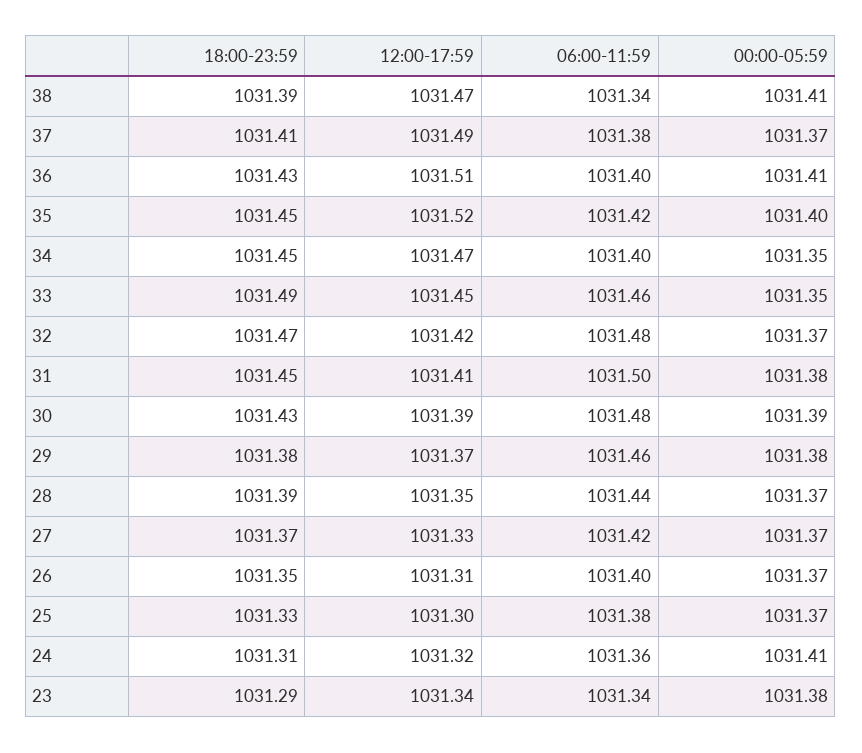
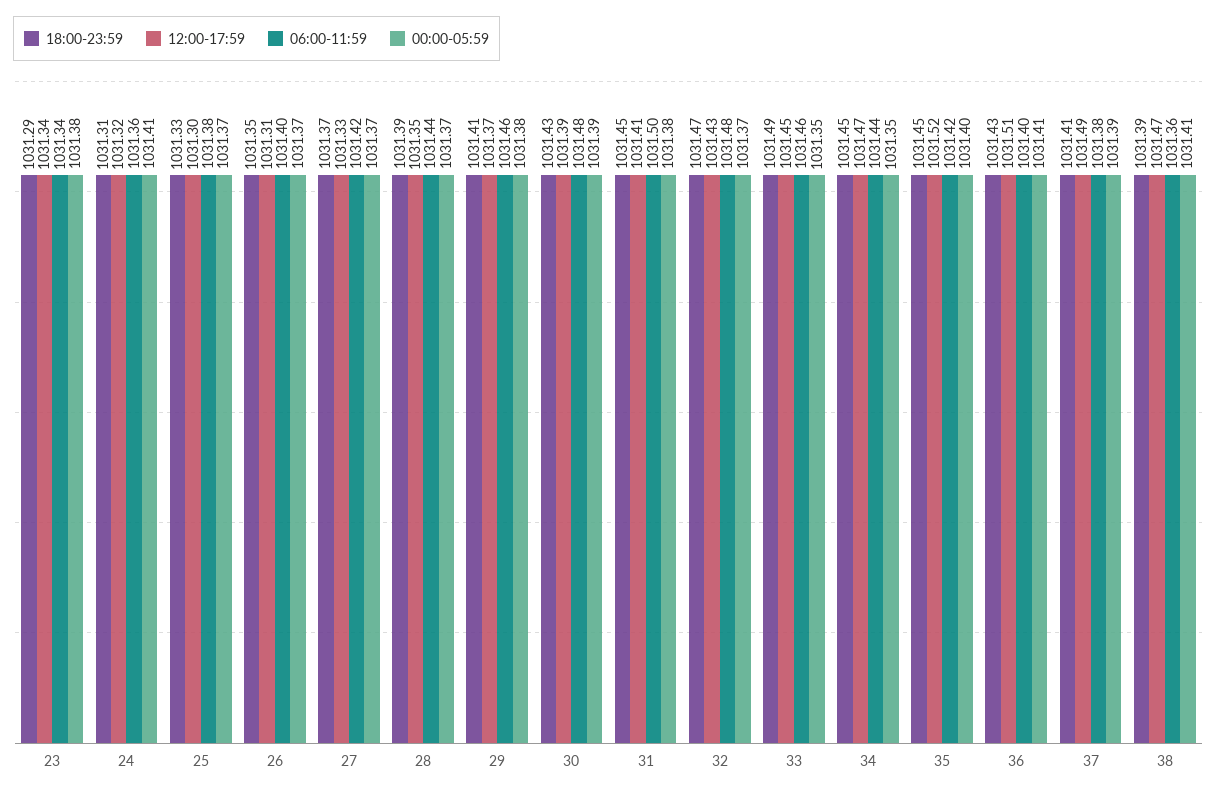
  {
    "18:00-23:59": {
      "38": 1031.39,
      "37": 1031.41,
      "36": 1031.43,
      "35": 1031.45,
      "34": 1031.45,
      "33": 1031.49,
      "32": 1031.47,
      "31": 1031.45,
      "30": 1031.43,
-     "29": 1031.38,
+     "29": 1031.41,
      "28": 1031.39,
      "27": 1031.37,
      "26": 1031.35,
      "25": 1031.33,
      "24": 1031.31,
      "23": 1031.29
    },
    "12:00-17:59": {
      "38": 1031.47,
      "37": 1031.49,
      "36": 1031.51,
      "35": 1031.52,
      "34": 1031.47,
      "33": 1031.45,
-     "32": 1031.42,
+     "32": 1031.43,
      "31": 1031.41,
      "30": 1031.39,
      "29": 1031.37,
      "28": 1031.35,
      "27": 1031.33,
      "26": 1031.31,
      "25": 1031.3,
      "24": 1031.32,
      "23": 1031.34
    },
    "06:00-11:59": {
-     "38": 1031.34,
+     "38": 1031.36,
      "37": 1031.38,
      "36": 1031.4,
      "35": 1031.42,
-     "34": 1031.4,
+     "34": 1031.44,
      "33": 1031.46,
      "32": 1031.48,
      "31": 1031.5,
      "30": 1031.48,
      "29": 1031.46,
      "28": 1031.44,
      "27": 1031.42,
      "26": 1031.4,
      "25": 1031.38,
      "24": 1031.36,
      "23": 1031.34
    },
    "00:00-05:59": {
      "38": 1031.41,
-     "37": 1031.37,
+     "37": 1031.39,
      "36": 1031.41,
      "35": 1031.4,
      "34": 1031.35,
      "33": 1031.35,
      "32": 1031.37,
      "31": 1031.38,
      "30": 1031.39,
      "29": 1031.38,
      "28": 1031.37,
      "27": 1031.37,
      "26": 1031.37,
      "25": 1031.37,
      "24": 1031.41,
      "23": 1031.38
    }
  }

